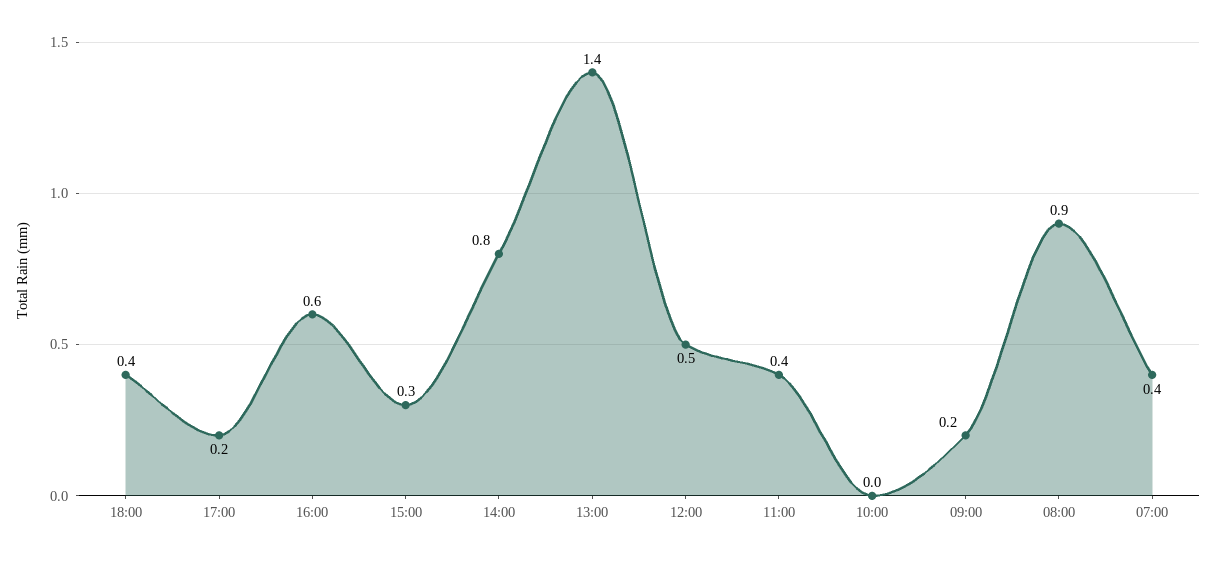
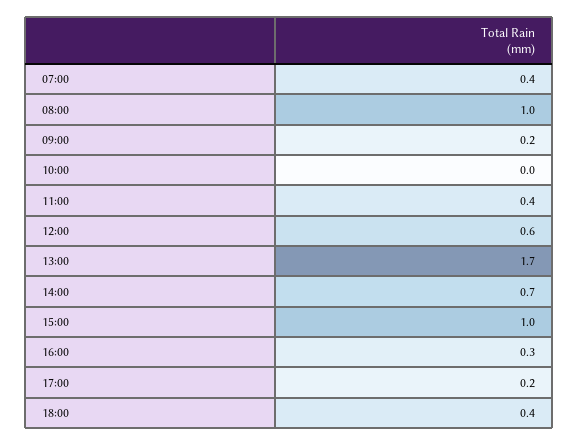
  {
    "18:00": 0.4,
    "17:00": 0.2,
-   "16:00": 0.6,
+   "16:00": 0.3,
-   "15:00": 0.3,
+   "15:00": 1,
-   "14:00": 0.8,
+   "14:00": 0.7,
-   "13:00": 1.4,
+   "13:00": 1.7,
-   "12:00": 0.5,
+   "12:00": 0.6,
    "11:00": 0.4,
    "10:00": 0,
    "09:00": 0.2,
-   "08:00": 0.9,
+   "08:00": 1,
    "07:00": 0.4
  }

